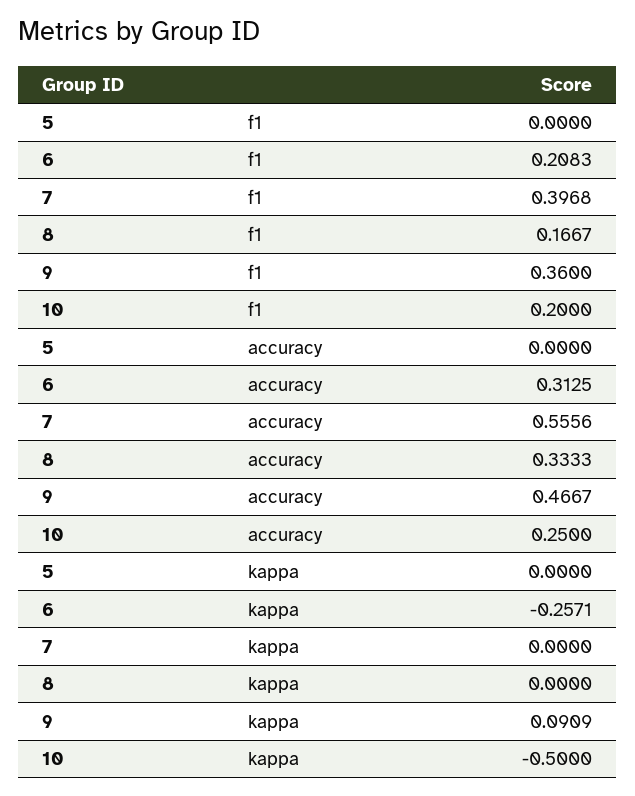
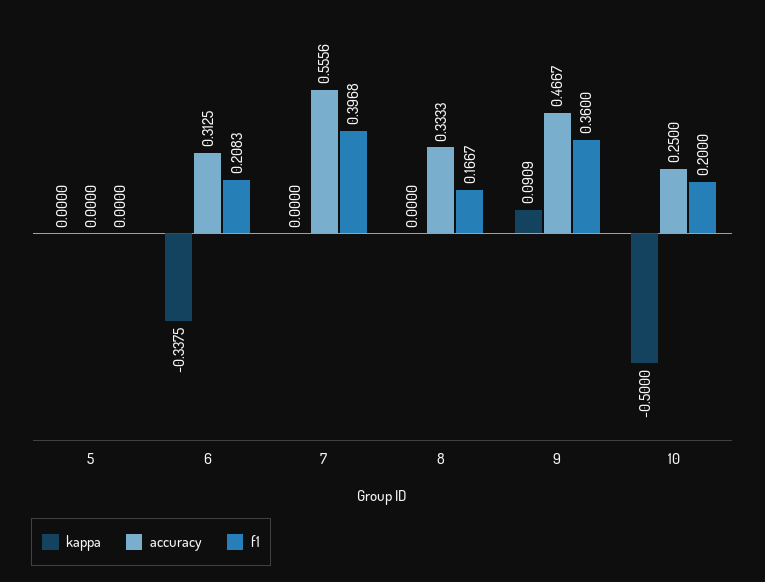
  {
    "f1": {
      "5": 0,
      "6": 0.2083,
      "7": 0.3968,
      "8": 0.1667,
      "9": 0.36,
      "10": 0.2
    },
    "accuracy": {
      "5": 0,
      "6": 0.3125,
      "7": 0.5556,
      "8": 0.3333,
      "9": 0.4667,
      "10": 0.25
    },
    "kappa": {
      "5": 0,
-     "6": -0.2571,
+     "6": -0.3375,
      "7": 0,
      "8": 0,
      "9": 0.0909,
      "10": -0.5
    }
  }

